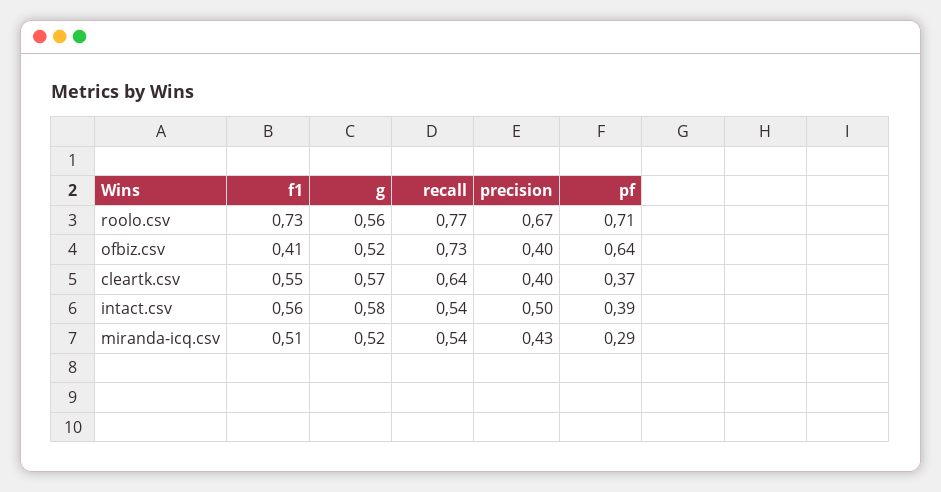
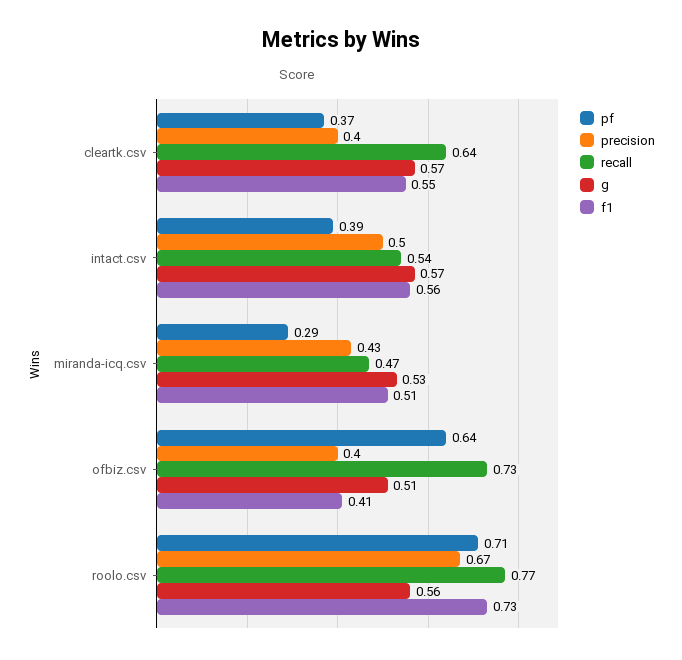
  {
    "f1": {
      "roolo.csv": 0.73,
      "ofbiz.csv": 0.41,
      "cleartk.csv": 0.55,
      "intact.csv": 0.56,
      "miranda-icq.csv": 0.51
    },
    "g": {
      "roolo.csv": 0.56,
-     "ofbiz.csv": 0.52,
+     "ofbiz.csv": 0.51,
      "cleartk.csv": 0.57,
-     "intact.csv": 0.58,
+     "intact.csv": 0.57,
-     "miranda-icq.csv": 0.52
+     "miranda-icq.csv": 0.53
    },
    "recall": {
      "roolo.csv": 0.77,
      "ofbiz.csv": 0.73,
      "cleartk.csv": 0.64,
      "intact.csv": 0.54,
-     "miranda-icq.csv": 0.54
+     "miranda-icq.csv": 0.47
    },
    "precision": {
      "roolo.csv": 0.67,
      "ofbiz.csv": 0.4,
      "cleartk.csv": 0.4,
      "intact.csv": 0.5,
      "miranda-icq.csv": 0.43
    },
    "pf": {
      "roolo.csv": 0.71,
      "ofbiz.csv": 0.64,
      "cleartk.csv": 0.37,
      "intact.csv": 0.39,
      "miranda-icq.csv": 0.29
    }
  }

